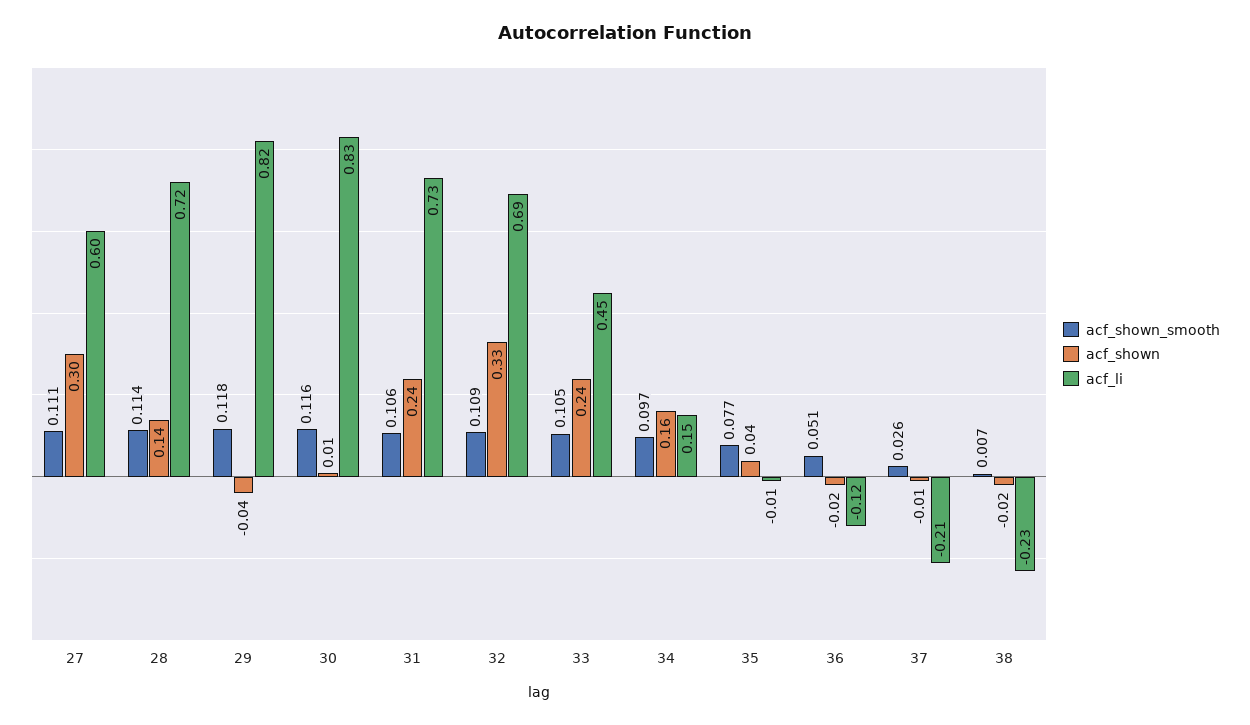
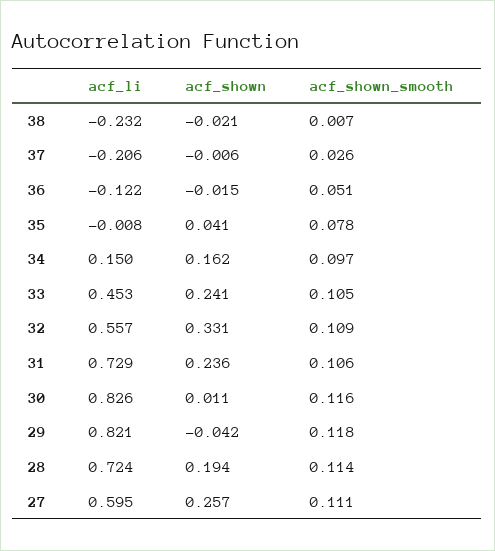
  {
    "acf_shown_smooth": {
      "27": 0.111,
      "28": 0.114,
      "29": 0.118,
      "30": 0.116,
      "31": 0.106,
      "32": 0.109,
      "33": 0.105,
      "34": 0.097,
-     "35": 0.077,
+     "35": 0.078,
      "36": 0.051,
      "37": 0.026,
      "38": 0.007
    },
    "acf_shown": {
-     "27": 0.3,
+     "27": 0.257,
-     "28": 0.14,
+     "28": 0.194,
      "29": -0.042,
      "30": 0.011,
      "31": 0.236,
      "32": 0.331,
      "33": 0.241,
      "34": 0.162,
      "35": 0.041,
      "36": -0.015,
      "37": -0.006,
      "38": -0.021
    },
    "acf_li": {
      "27": 0.595,
      "28": 0.724,
      "29": 0.821,
      "30": 0.826,
      "31": 0.729,
-     "32": 0.69,
+     "32": 0.557,
      "33": 0.453,
      "34": 0.15,
      "35": -0.008,
      "36": -0.122,
      "37": -0.206,
      "38": -0.232
    }
  }

